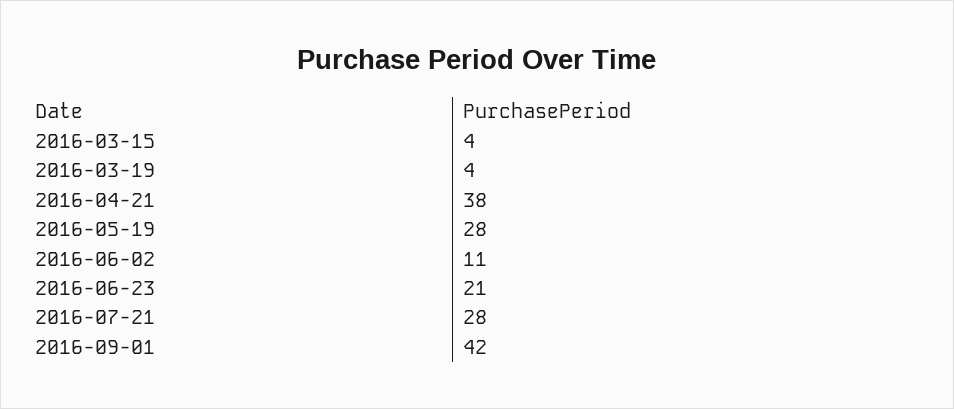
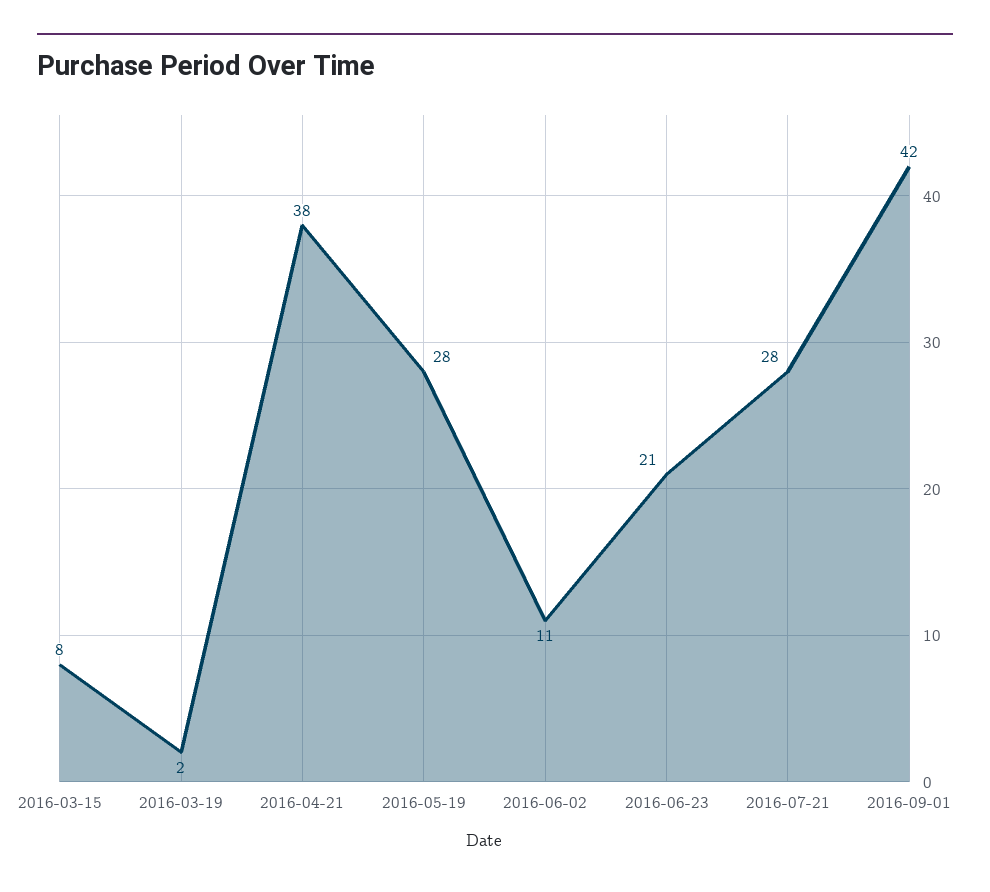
  {
-   "2016-03-15": 4,
+   "2016-03-15": 8,
-   "2016-03-19": 4,
+   "2016-03-19": 2,
    "2016-04-21": 38,
    "2016-05-19": 28,
    "2016-06-02": 11,
    "2016-06-23": 21,
    "2016-07-21": 28,
    "2016-09-01": 42
  }

